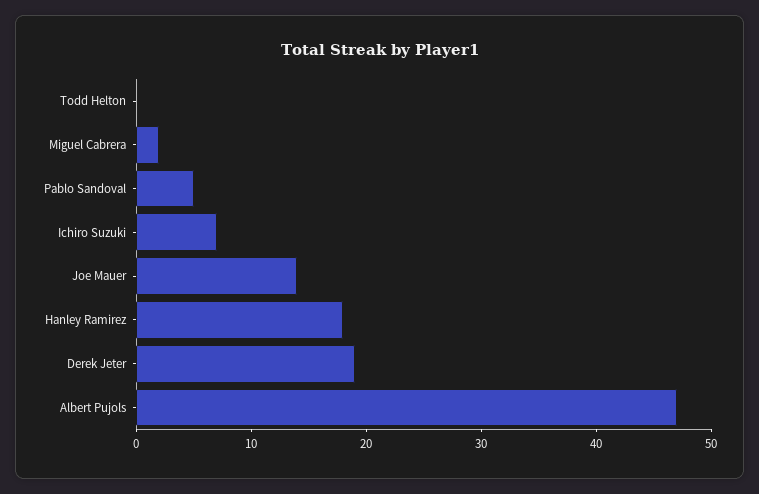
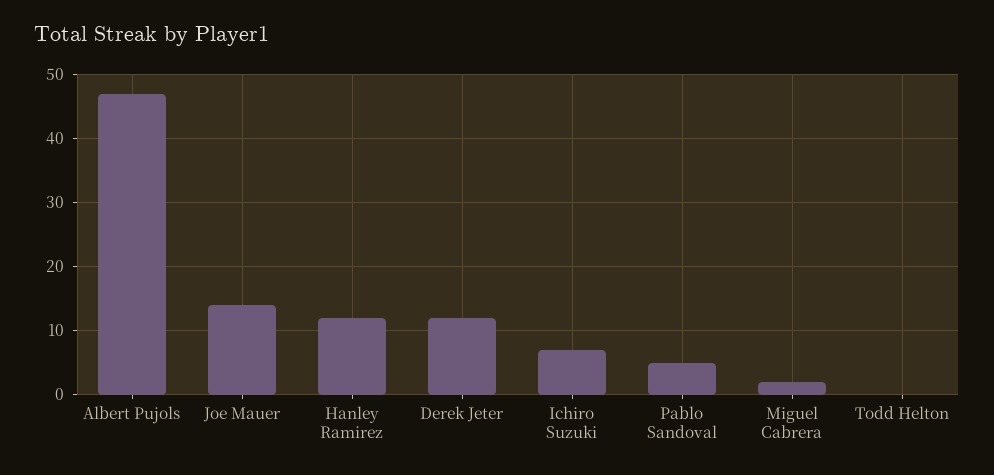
  {
    "Todd Helton": 0,
    "Miguel Cabrera": 2,
    "Pablo Sandoval": 5,
    "Ichiro Suzuki": 7,
    "Joe Mauer": 14,
-   "Hanley Ramirez": 18,
+   "Hanley Ramirez": 12,
-   "Derek Jeter": 19,
+   "Derek Jeter": 12,
    "Albert Pujols": 47
  }

